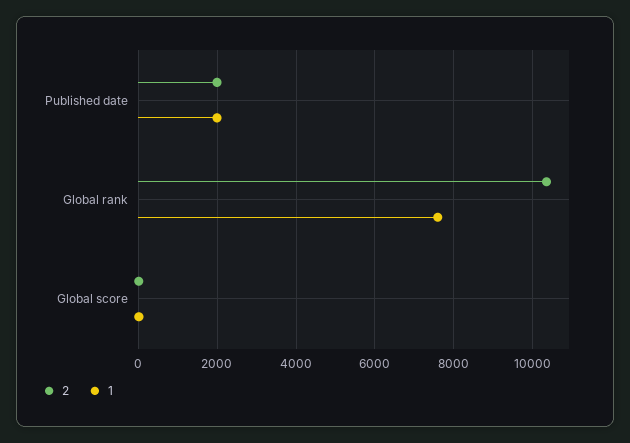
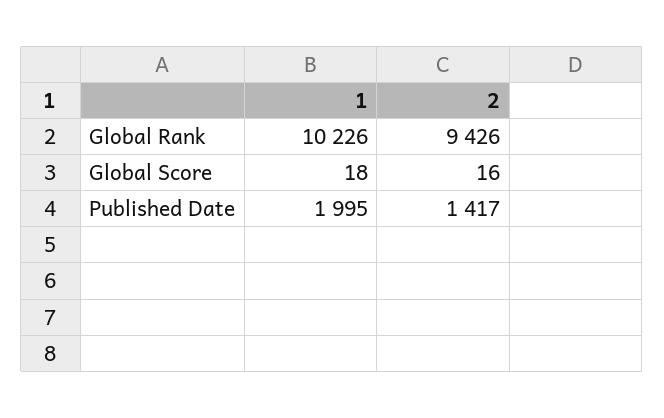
  {
    "2": {
-     "Published date": 2000,
+     "Published date": 1417,
-     "Global rank": 10400,
+     "Global rank": 9426,
      "Global score": 16
    },
    "1": {
      "Published date": 1995,
-     "Global rank": 7600,
+     "Global rank": 10226,
      "Global score": 18
    }
  }

